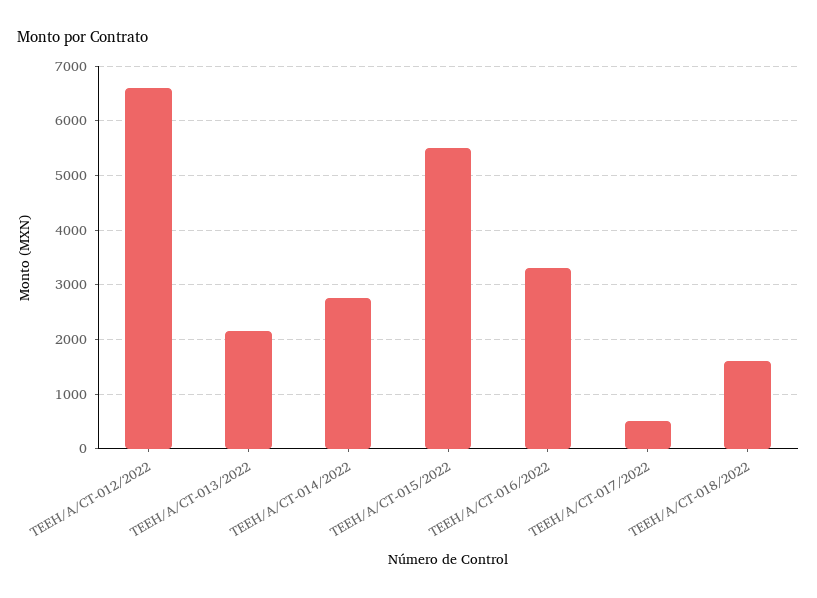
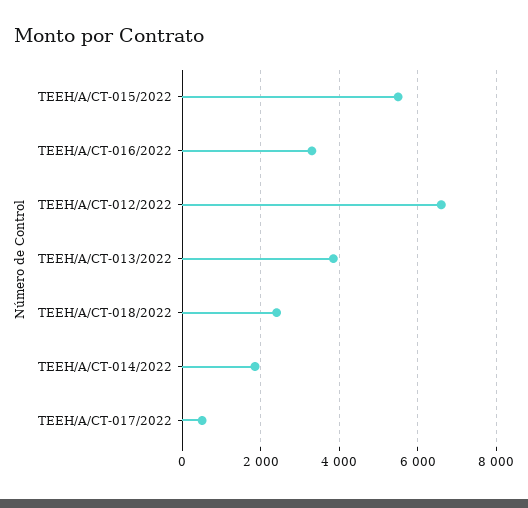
  {
    "TEEH/A/CT-012/2022": 6600,
-   "TEEH/A/CT-013/2022": 2200,
+   "TEEH/A/CT-013/2022": 3800,
-   "TEEH/A/CT-014/2022": 2800,
+   "TEEH/A/CT-014/2022": 1800,
    "TEEH/A/CT-015/2022": 5600,
    "TEEH/A/CT-016/2022": 3400,
    "TEEH/A/CT-017/2022": 600,
-   "TEEH/A/CT-018/2022": 1600
+   "TEEH/A/CT-018/2022": 2400
  }

